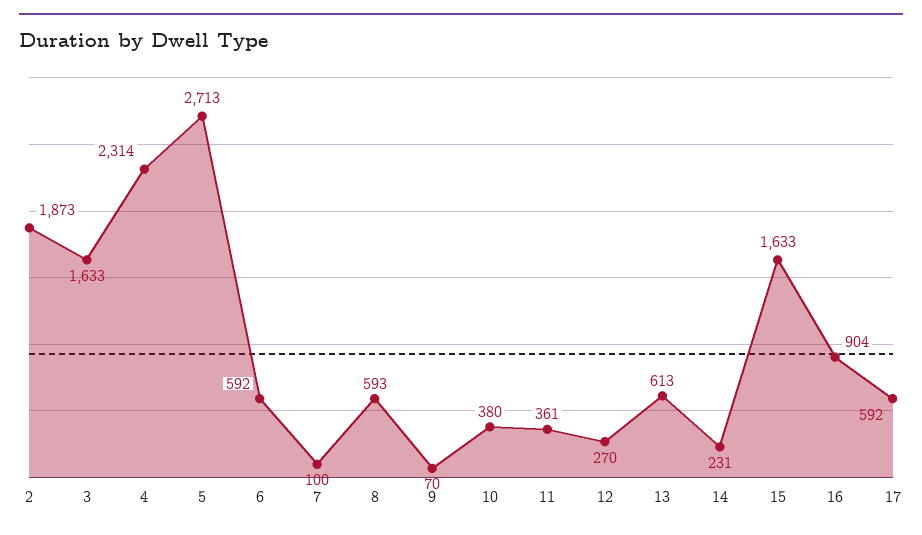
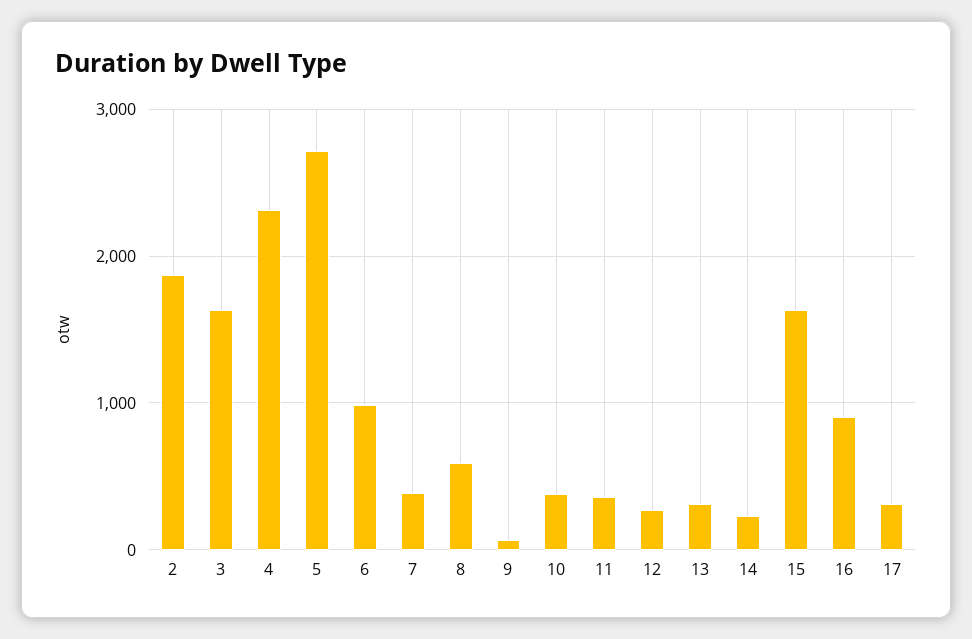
  {
    "2": 1873,
    "3": 1633,
    "4": 2314,
    "5": 2713,
-   "6": 592,
+   "6": 1000,
-   "7": 100,
+   "7": 400,
    "8": 593,
    "9": 70,
    "10": 380,
    "11": 361,
    "12": 270,
-   "13": 613,
+   "13": 300,
    "14": 231,
    "15": 1633,
    "16": 904,
-   "17": 592
+   "17": 300
  }

